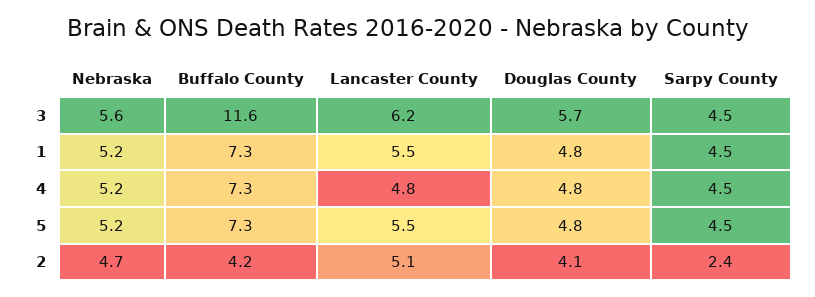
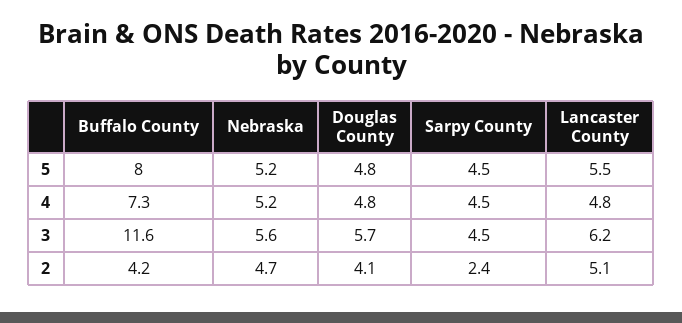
  {
    "Nebraska": {
      "3": 5.6,
-     "1": 5.2,
      "4": 5.2,
      "5": 5.2,
      "2": 4.7
    },
    "Buffalo County": {
      "3": 11.6,
-     "1": 7.3,
      "4": 7.3,
-     "5": 7.3,
+     "5": 8,
      "2": 4.2
    },
    "Lancaster County": {
      "3": 6.2,
-     "1": 5.5,
      "4": 4.8,
      "5": 5.5,
      "2": 5.1
    },
    "Douglas County": {
      "3": 5.7,
-     "1": 4.8,
      "4": 4.8,
      "5": 4.8,
      "2": 4.1
    },
    "Sarpy County": {
      "3": 4.5,
-     "1": 4.5,
      "4": 4.5,
      "5": 4.5,
      "2": 2.4
    }
  }

